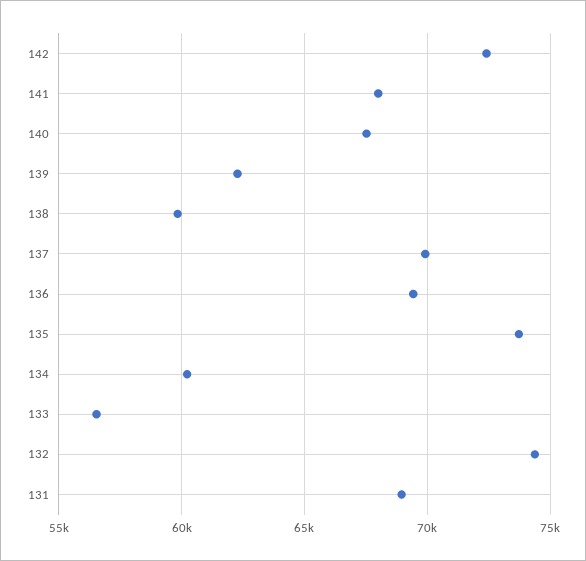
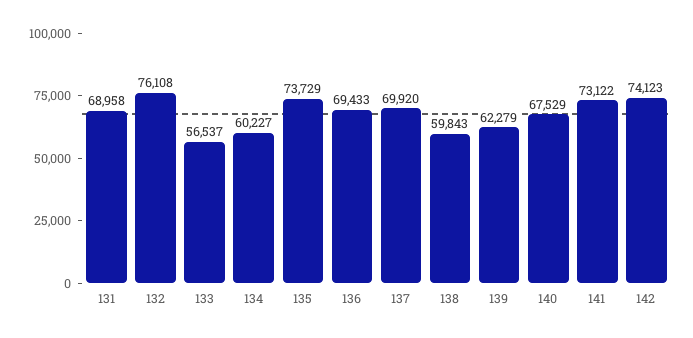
  {
-   "142": 72500,
+   "142": 74123,
-   "141": 68000,
+   "141": 73122,
    "140": 67529,
    "139": 62279,
    "138": 59843,
    "137": 69920,
    "136": 69433,
    "135": 73729,
    "134": 60227,
    "133": 56537,
-   "132": 74500,
+   "132": 76108,
    "131": 68958
  }

